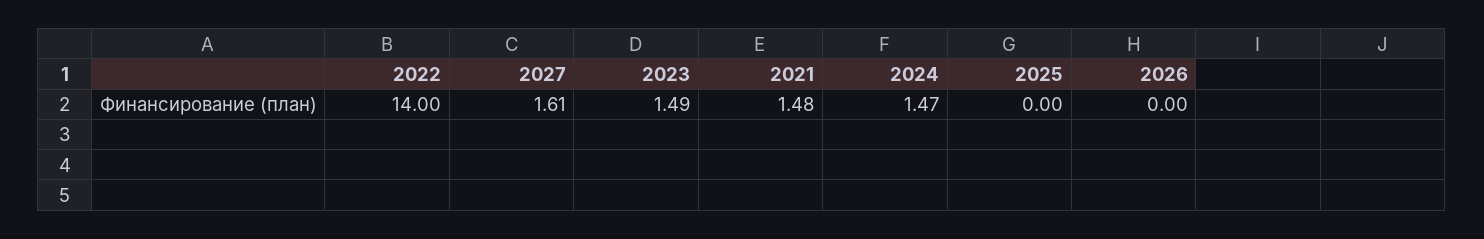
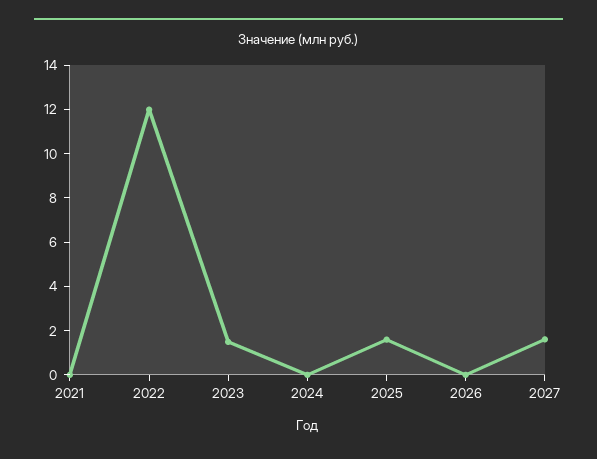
  {
-   "2022": 14,
+   "2022": 12,
    "2027": 1.61,
    "2023": 1.49,
-   "2021": 1.48,
+   "2021": 0,
-   "2024": 1.47,
+   "2024": 0,
-   "2025": 0,
+   "2025": 1.5,
    "2026": 0
  }

